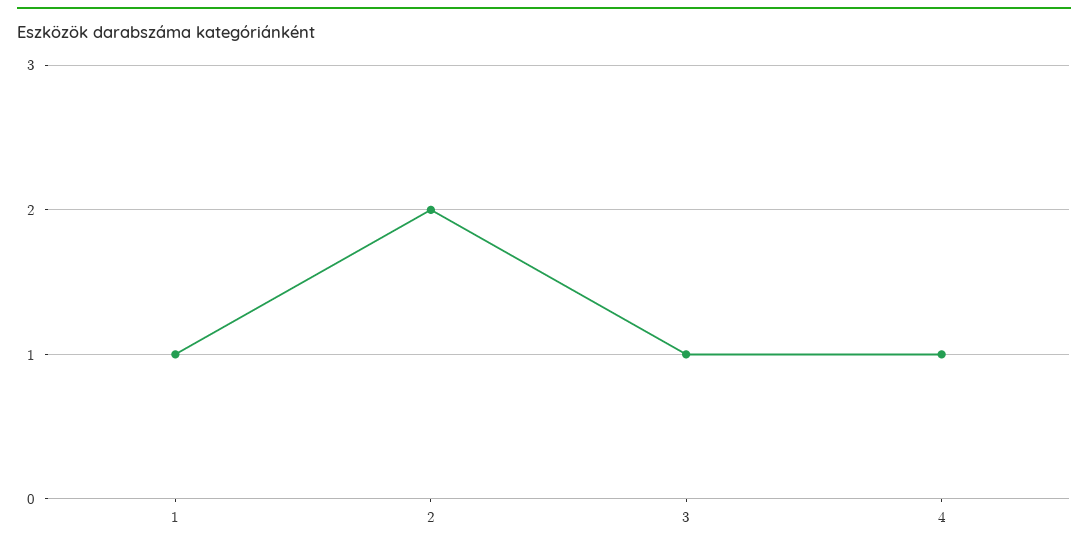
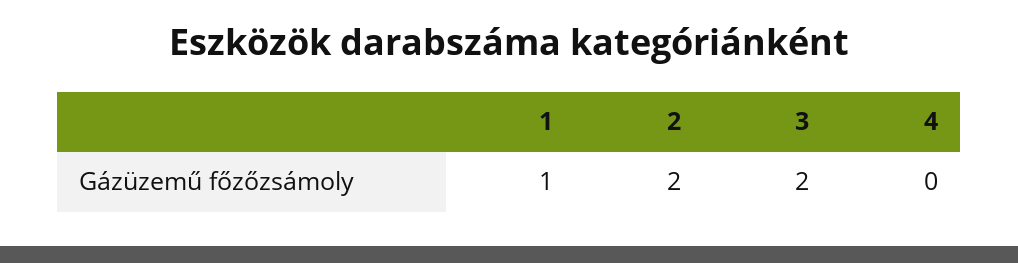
  {
    "1": 1,
    "2": 2,
-   "3": 1,
+   "3": 2,
-   "4": 1
+   "4": 0
  }

